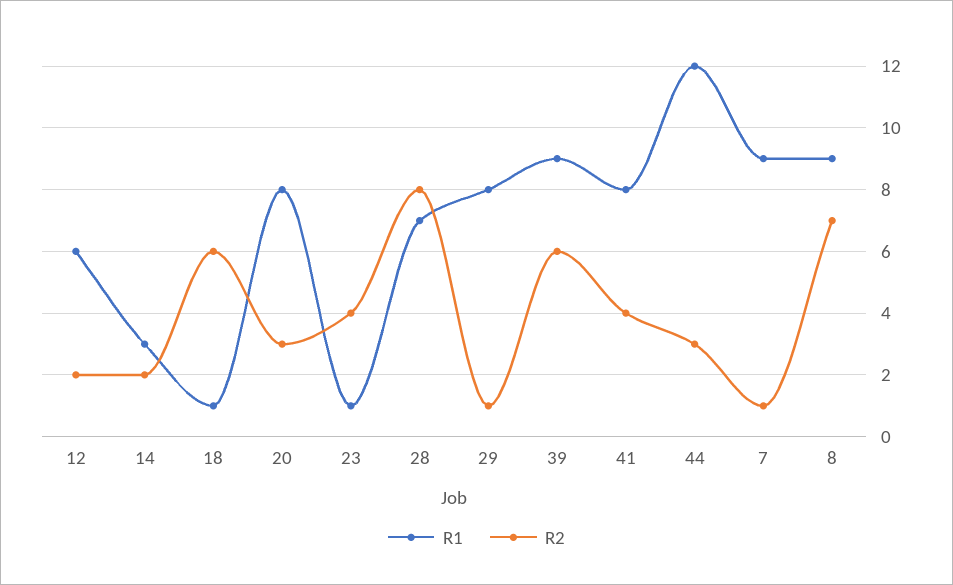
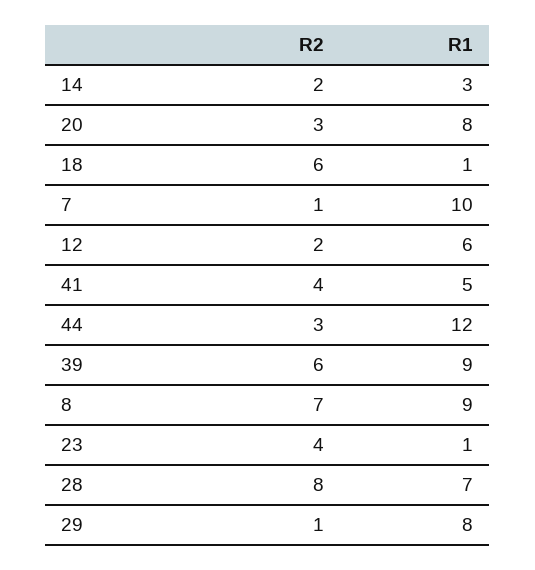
  {
    "R1": {
      "12": 6,
      "14": 3,
      "18": 1,
      "20": 8,
      "23": 1,
      "28": 7,
      "29": 8,
      "39": 9,
-     "41": 8,
+     "41": 5,
      "44": 12,
-     "7": 9,
+     "7": 10,
      "8": 9
    },
    "R2": {
      "12": 2,
      "14": 2,
      "18": 6,
      "20": 3,
      "23": 4,
      "28": 8,
      "29": 1,
      "39": 6,
      "41": 4,
      "44": 3,
      "7": 1,
      "8": 7
    }
  }

